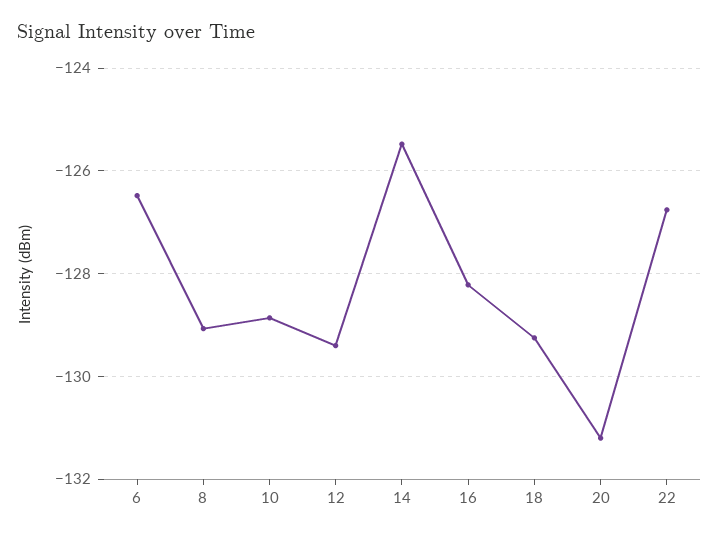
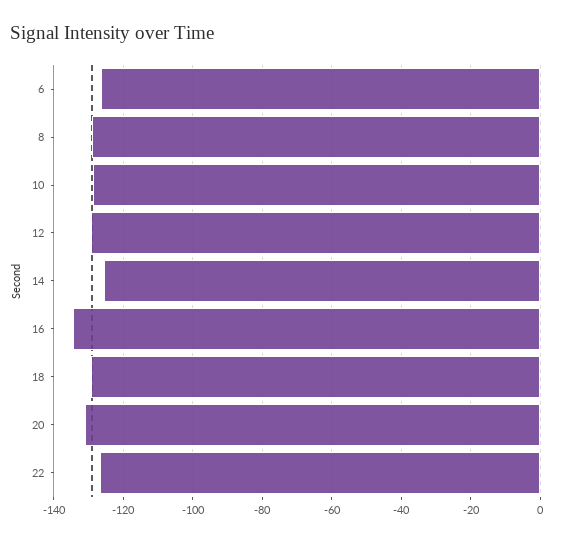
  {
    "6": -126.4,
    "8": -129,
    "10": -128.8,
    "12": -129.4,
    "14": -125.4,
-   "16": -128.2,
+   "16": -134,
    "18": -129.2,
    "20": -131.2,
    "22": -126.8
  }

